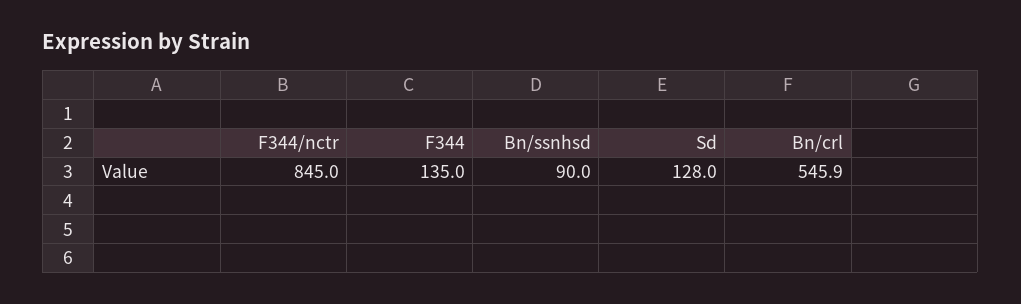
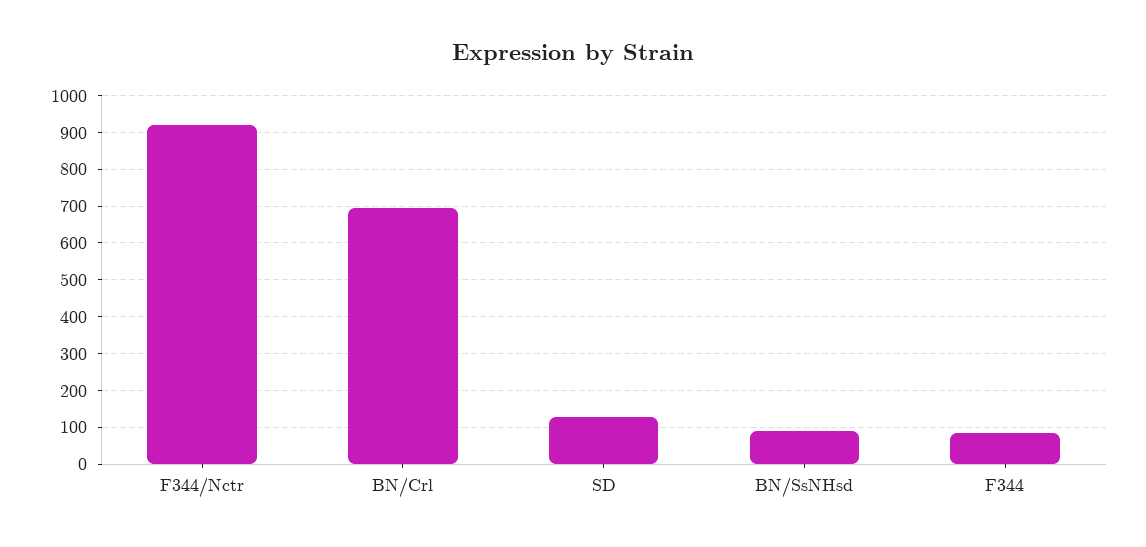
  {
-   "F344/nctr": 845,
+   "F344/nctr": 920,
-   "F344": 135,
+   "F344": 80,
    "Bn/ssnhsd": 90,
    "Sd": 128,
-   "Bn/crl": 545.9
+   "Bn/crl": 700
  }

